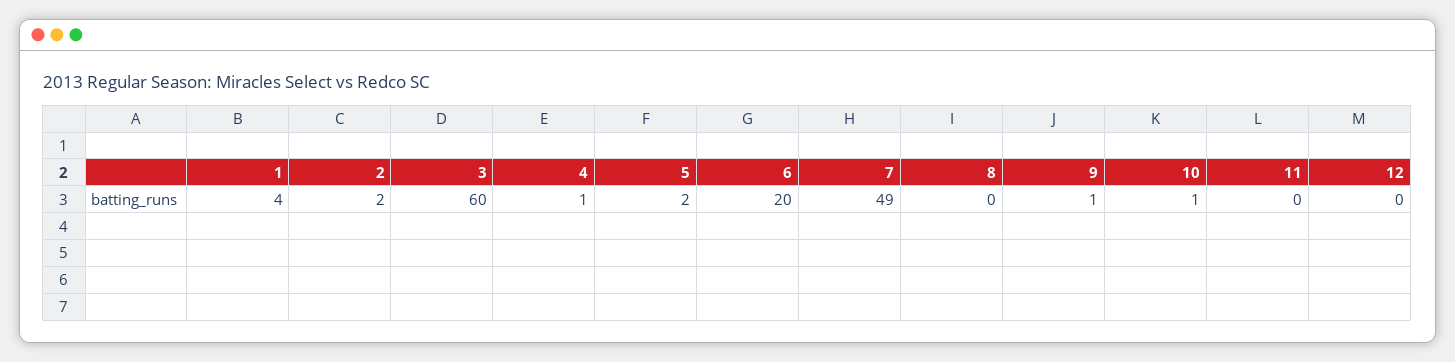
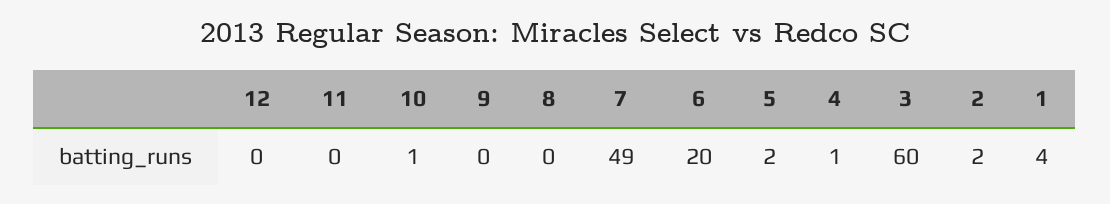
  {
    "1": 4,
    "2": 2,
    "3": 60,
    "4": 1,
    "5": 2,
    "6": 20,
    "7": 49,
    "8": 0,
-   "9": 1,
+   "9": 0,
    "10": 1,
    "11": 0,
    "12": 0
  }

